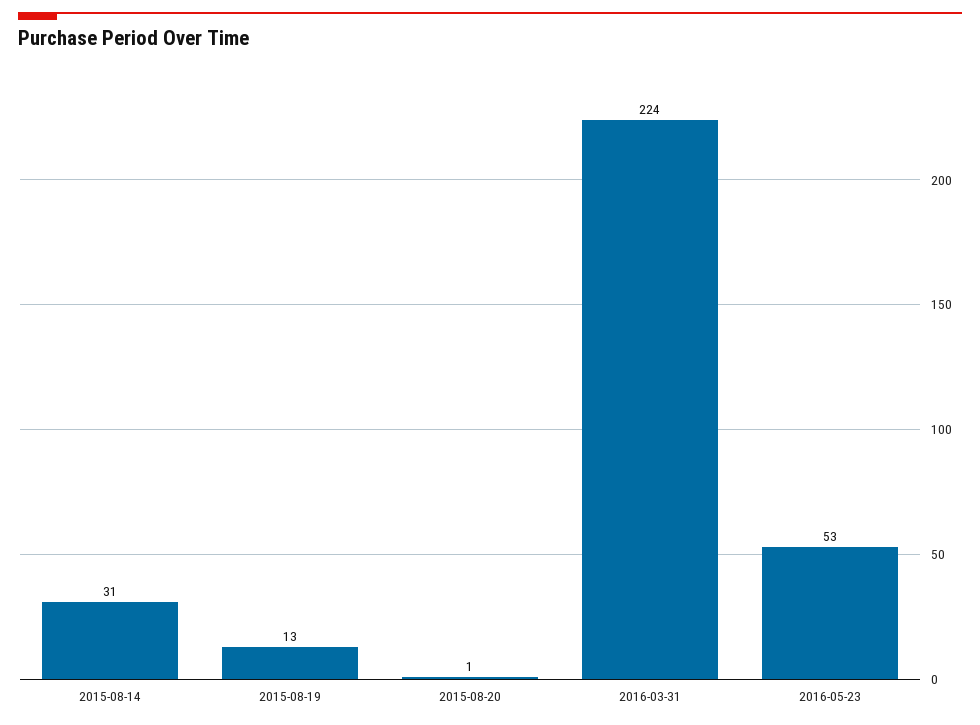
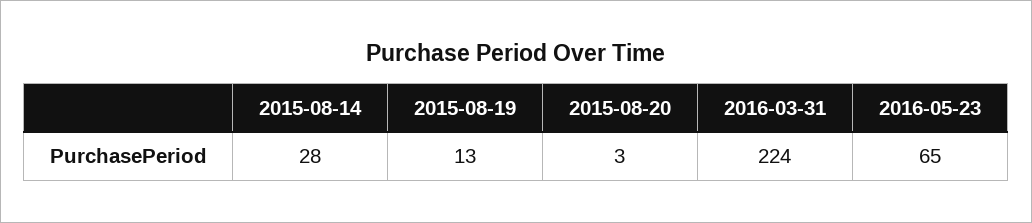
  {
-   "2015-08-14": 31,
+   "2015-08-14": 28,
    "2015-08-19": 13,
-   "2015-08-20": 1,
+   "2015-08-20": 3,
    "2016-03-31": 224,
-   "2016-05-23": 53
+   "2016-05-23": 65
  }

